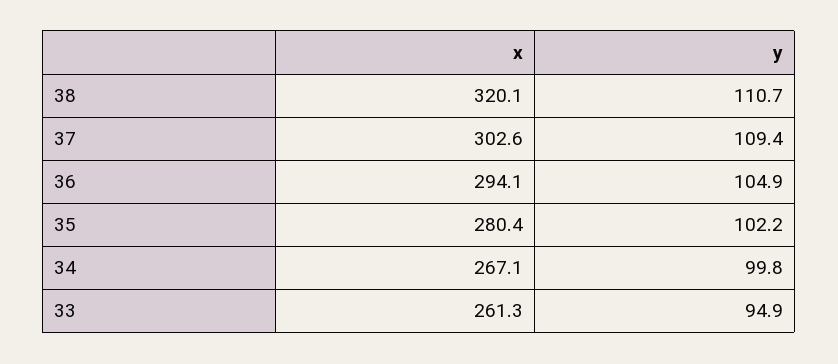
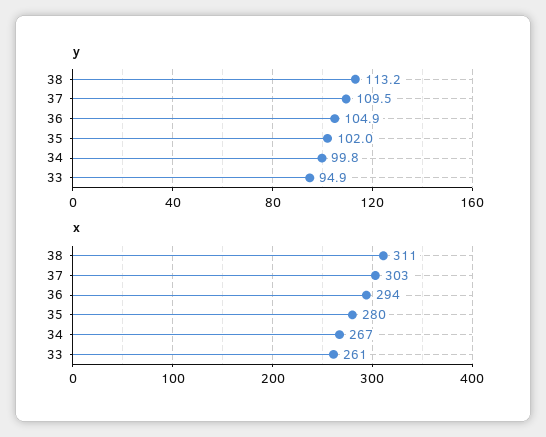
  {
    "x": {
-     "38": 320.1,
+     "38": 311,
      "37": 302.6,
      "36": 294.1,
      "35": 280.4,
      "34": 267.1,
      "33": 261.3
    },
    "y": {
-     "38": 110.7,
+     "38": 113.2,
-     "37": 109.4,
+     "37": 109.5,
      "36": 104.9,
-     "35": 102.2,
+     "35": 102,
      "34": 99.8,
      "33": 94.9
    }
  }

